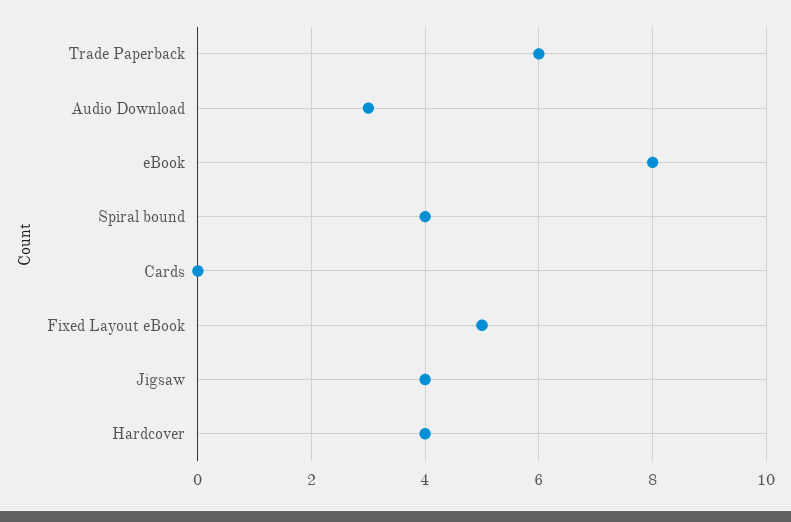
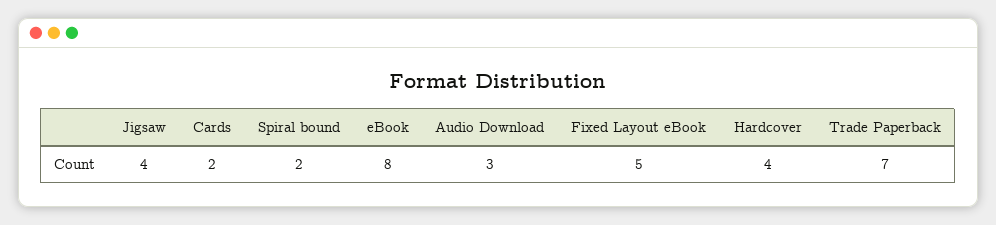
  {
-   "Trade Paperback": 6,
+   "Trade Paperback": 7,
    "Audio Download": 3,
    "eBook": 8,
-   "Spiral bound": 4,
+   "Spiral bound": 2,
-   "Cards": 0,
+   "Cards": 2,
    "Fixed Layout eBook": 5,
    "Jigsaw": 4,
    "Hardcover": 4
  }

